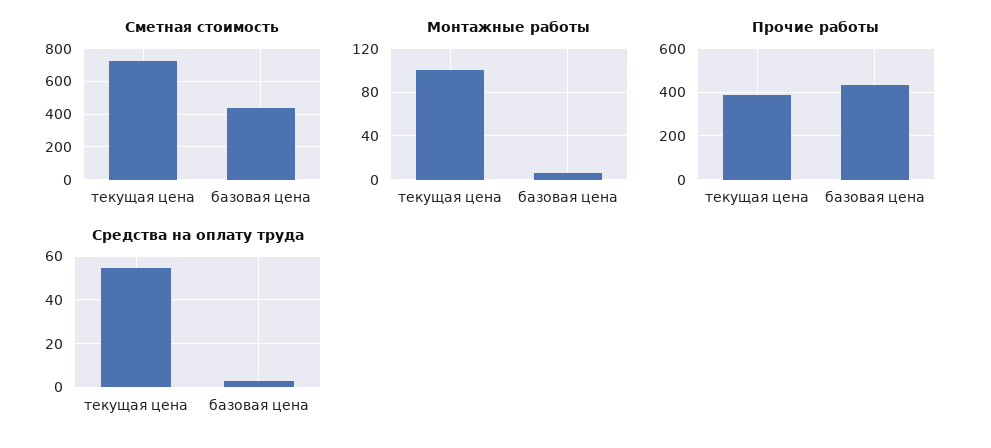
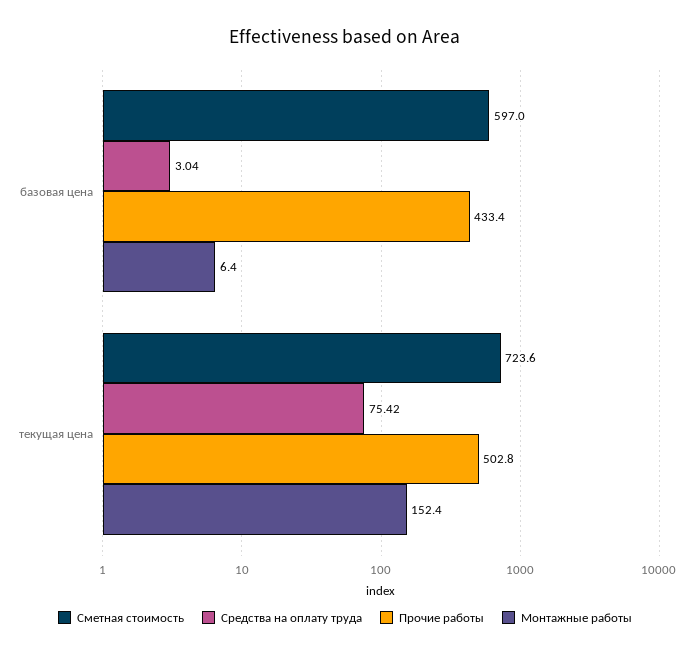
  {
    "Сметная стоимость": {
      "текущая цена": 723.6,
-     "базовая цена": 450
+     "базовая цена": 597
    },
    "Монтажные работы": {
-     "текущая цена": 100,
+     "текущая цена": 152.4,
      "базовая цена": 6.4
    },
    "Прочие работы": {
-     "текущая цена": 400,
+     "текущая цена": 502.8,
      "базовая цена": 433.4
    },
    "Средства на оплату труда": {
-     "текущая цена": 55,
+     "текущая цена": 75.42,
      "базовая цена": 3.04
    }
  }

